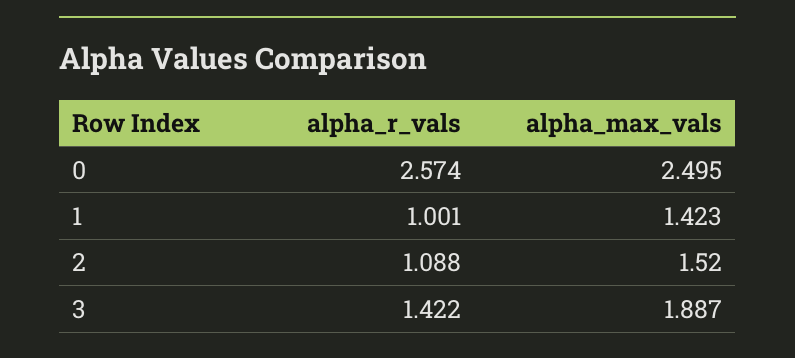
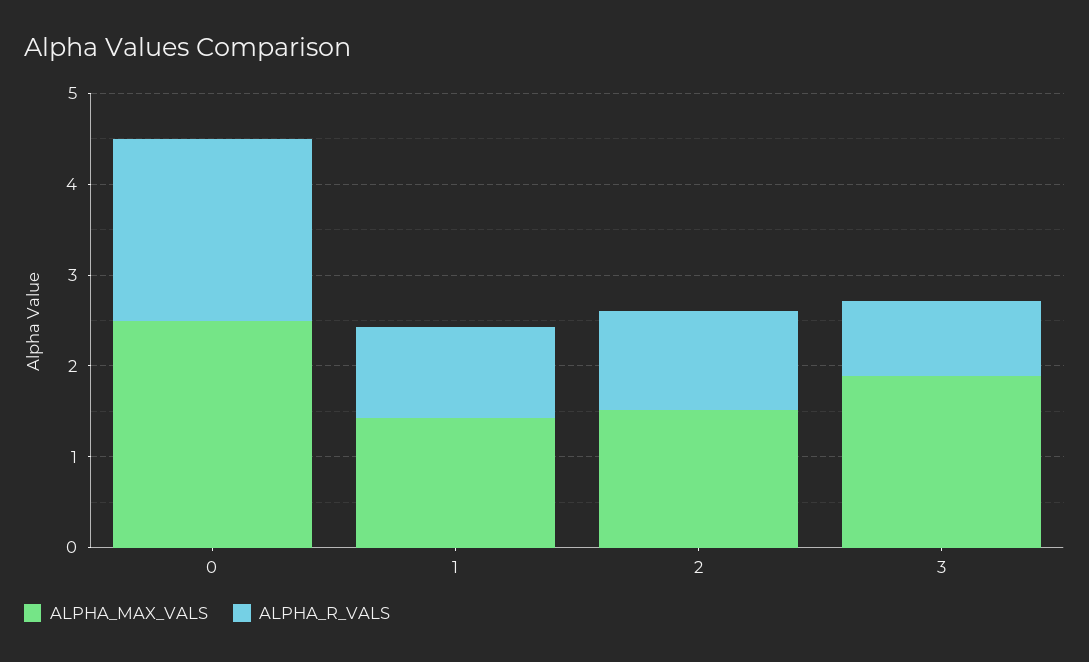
  {
    "alpha_r_vals": {
-     "0": 2.574,
+     "0": 2,
      "1": 1.001,
      "2": 1.088,
-     "3": 1.422
+     "3": 0.8
    },
    "alpha_max_vals": {
      "0": 2.495,
      "1": 1.423,
      "2": 1.52,
      "3": 1.887
    }
  }

